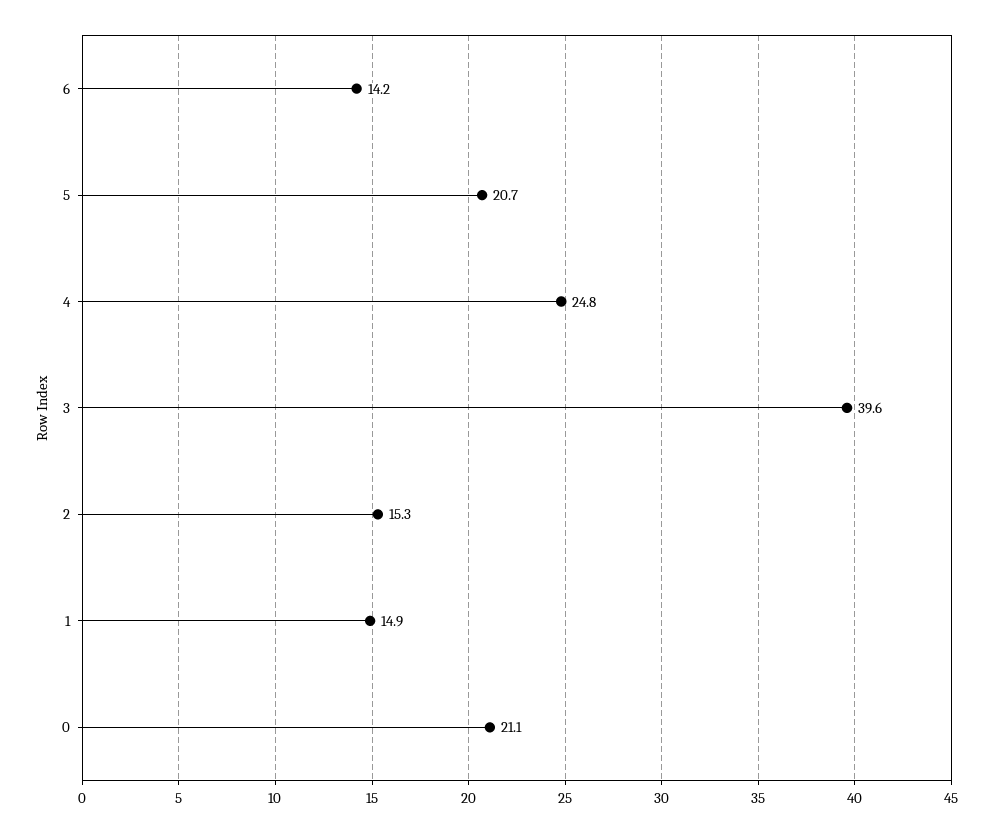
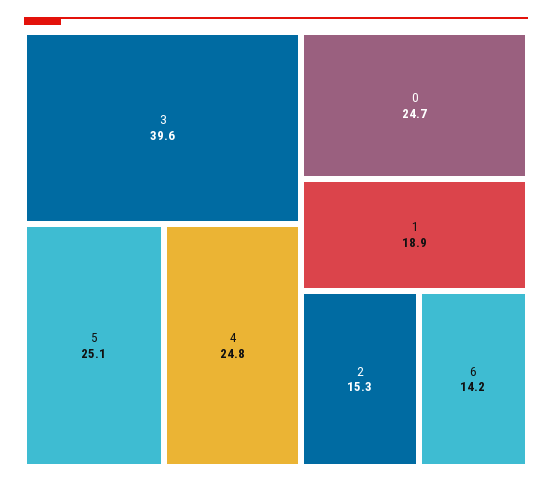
  {
    "6": 14.2,
-   "5": 20.7,
+   "5": 25.1,
    "4": 24.8,
    "3": 39.6,
    "2": 15.3,
-   "1": 14.9,
+   "1": 18.9,
-   "0": 21.1
+   "0": 24.7
  }

